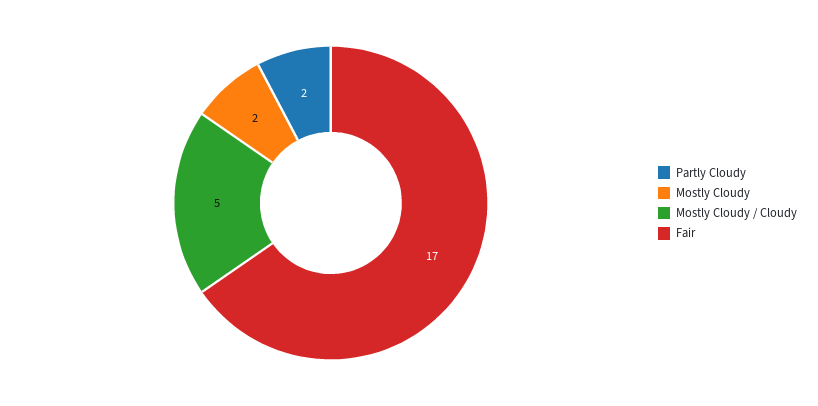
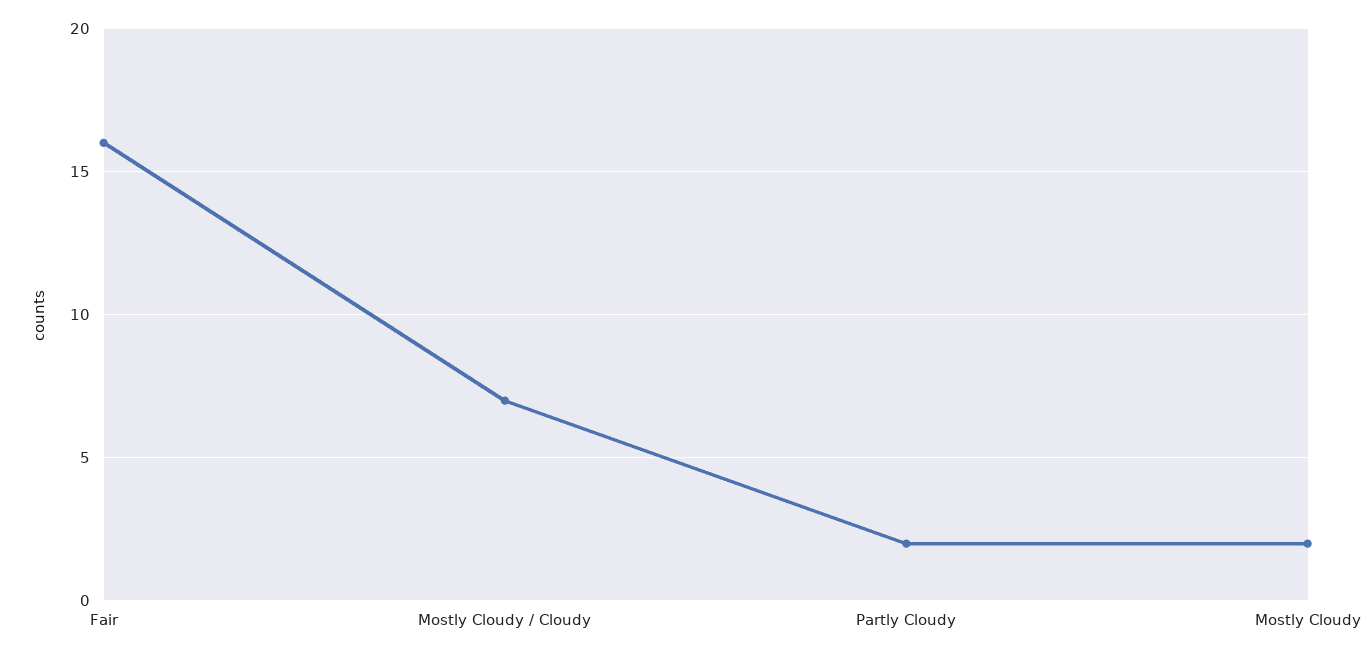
  {
    "Partly Cloudy": 2,
    "Mostly Cloudy": 2,
-   "Mostly Cloudy / Cloudy": 5,
+   "Mostly Cloudy / Cloudy": 7,
-   "Fair": 17
+   "Fair": 16
  }

